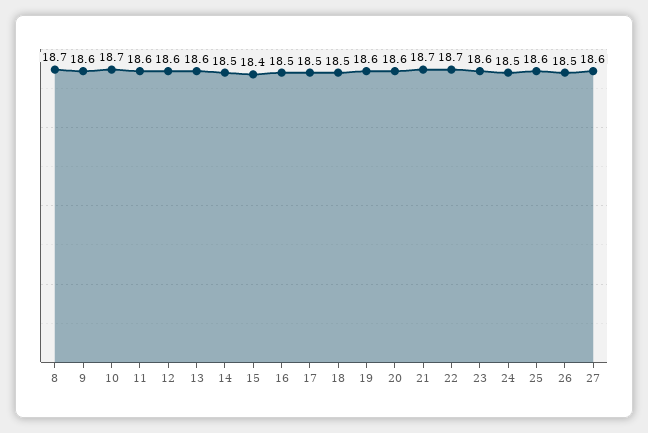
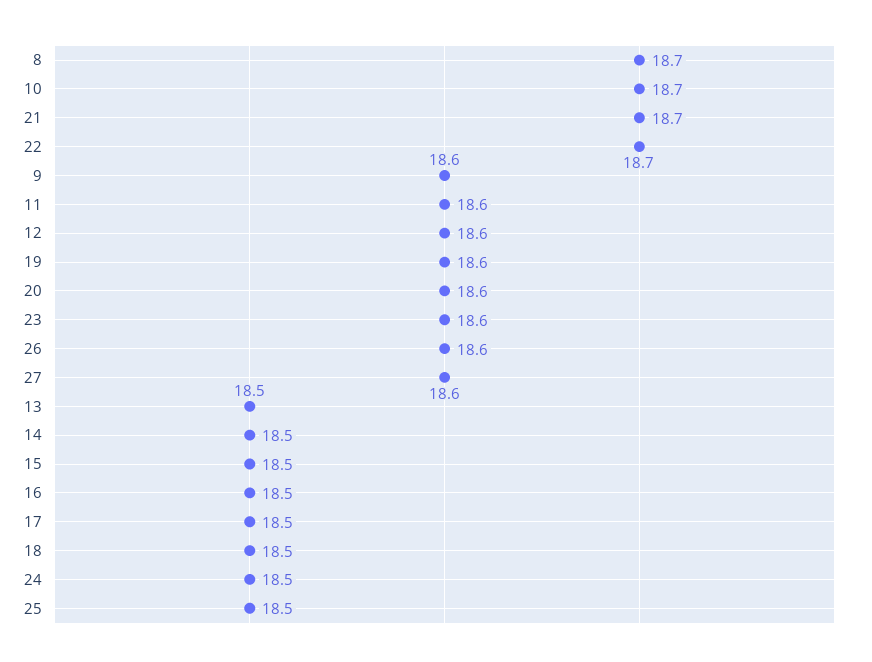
  {
    "8": 18.7,
    "9": 18.6,
    "10": 18.7,
    "11": 18.6,
    "12": 18.6,
-   "13": 18.6,
+   "13": 18.5,
    "14": 18.5,
-   "15": 18.4,
+   "15": 18.5,
    "16": 18.5,
    "17": 18.5,
    "18": 18.5,
    "19": 18.6,
    "20": 18.6,
    "21": 18.7,
    "22": 18.7,
    "23": 18.6,
    "24": 18.5,
-   "25": 18.6,
+   "25": 18.5,
-   "26": 18.5,
+   "26": 18.6,
    "27": 18.6
  }

